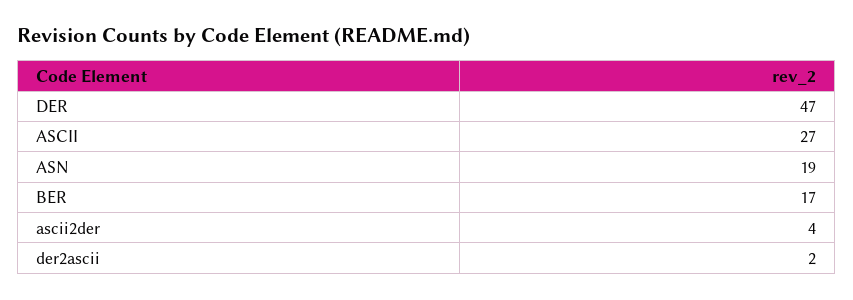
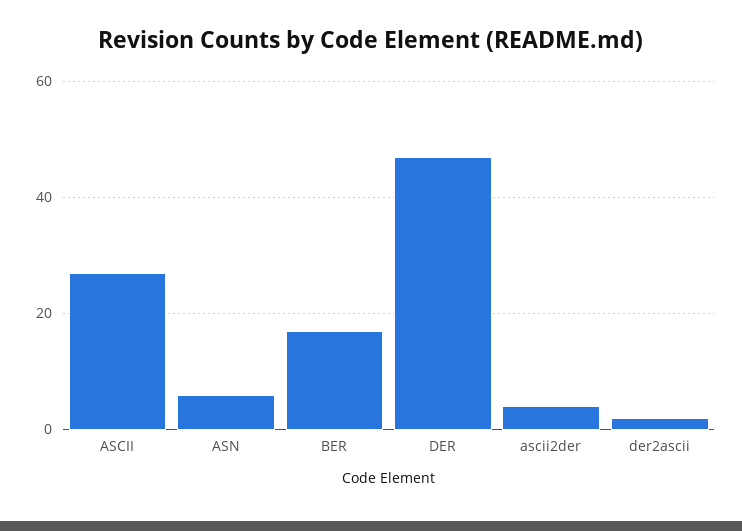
  {
    "DER": 47,
    "ASCII": 27,
-   "ASN": 19,
+   "ASN": 5,
    "BER": 17,
    "ascii2der": 4,
    "der2ascii": 2
  }

